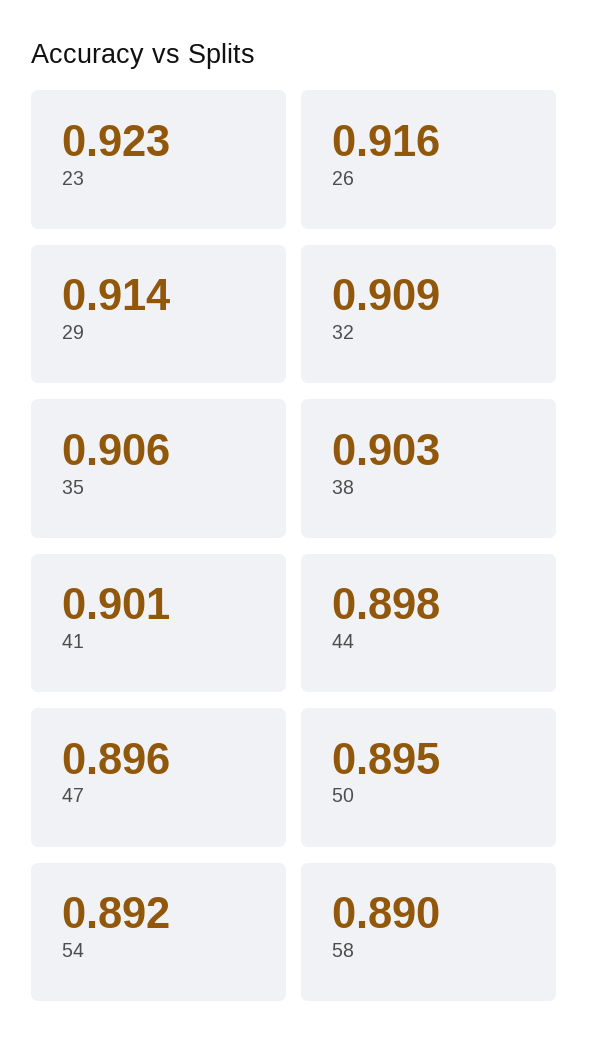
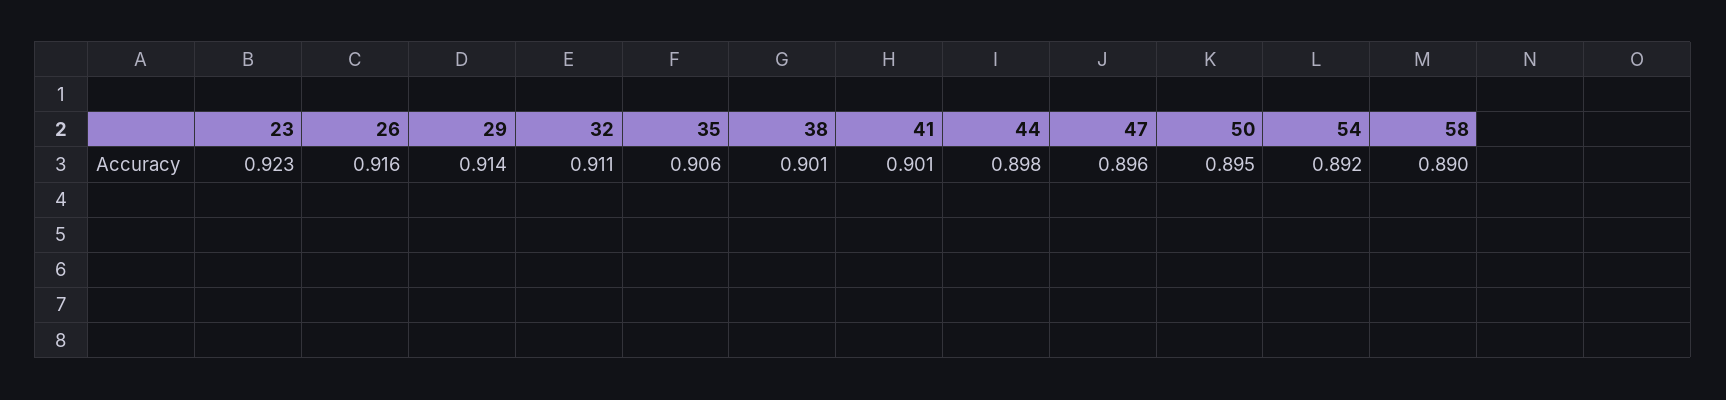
  {
    "23": 0.923,
    "26": 0.916,
    "29": 0.914,
-   "32": 0.909,
+   "32": 0.911,
    "35": 0.906,
-   "38": 0.903,
+   "38": 0.901,
    "41": 0.901,
    "44": 0.898,
    "47": 0.896,
    "50": 0.895,
    "54": 0.892,
    "58": 0.89
  }

